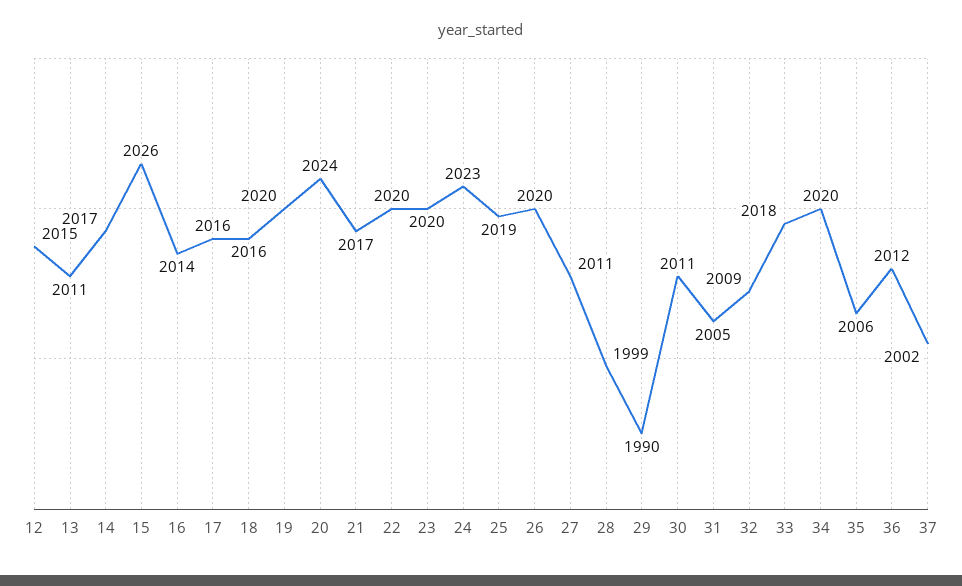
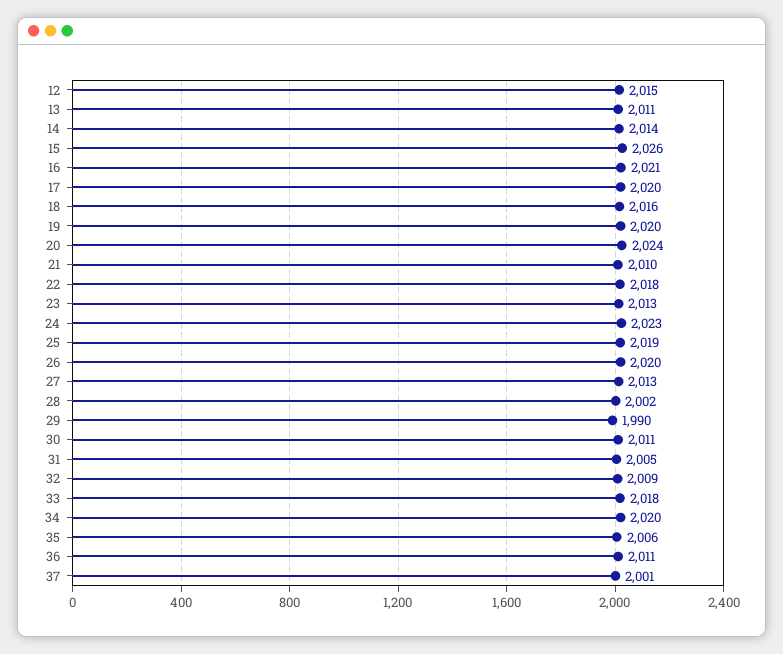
  {
    "12": 2015,
    "13": 2011,
-   "14": 2017,
+   "14": 2014,
    "15": 2026,
-   "16": 2014,
+   "16": 2021,
-   "17": 2016,
+   "17": 2020,
    "18": 2016,
    "19": 2020,
    "20": 2024,
-   "21": 2017,
+   "21": 2010,
-   "22": 2020,
+   "22": 2018,
-   "23": 2020,
+   "23": 2013,
    "24": 2023,
    "25": 2019,
    "26": 2020,
-   "27": 2011,
+   "27": 2013,
-   "28": 1999,
+   "28": 2002,
    "29": 1990,
    "30": 2011,
    "31": 2005,
    "32": 2009,
    "33": 2018,
    "34": 2020,
    "35": 2006,
-   "36": 2012,
+   "36": 2011,
-   "37": 2002
+   "37": 2001
  }

